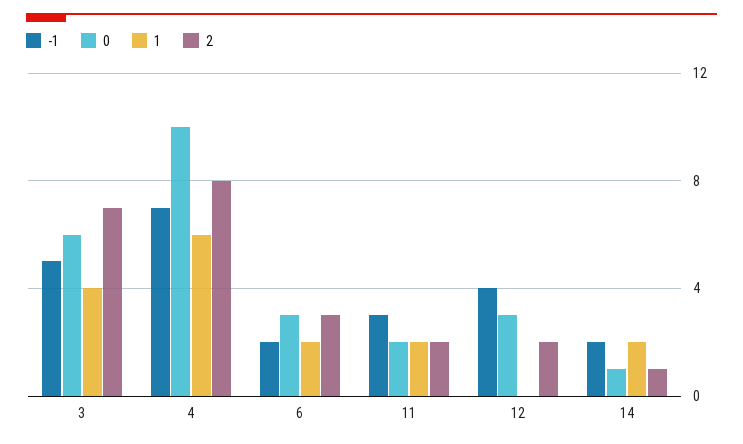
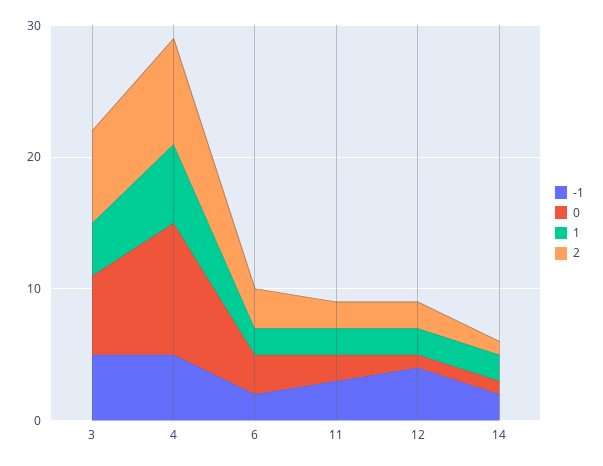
  {
    "-1": {
      "3": 5,
-     "4": 7,
+     "4": 5,
      "6": 2,
      "11": 3,
      "12": 4,
      "14": 2
    },
    "0": {
      "3": 6,
      "4": 10,
      "6": 3,
      "11": 2,
-     "12": 3,
+     "12": 1,
      "14": 1
    },
    "1": {
      "3": 4,
      "4": 6,
      "6": 2,
      "11": 2,
-     "12": 0,
+     "12": 2,
      "14": 2
    },
    "2": {
      "3": 7,
      "4": 8,
      "6": 3,
      "11": 2,
      "12": 2,
      "14": 1
    }
  }

